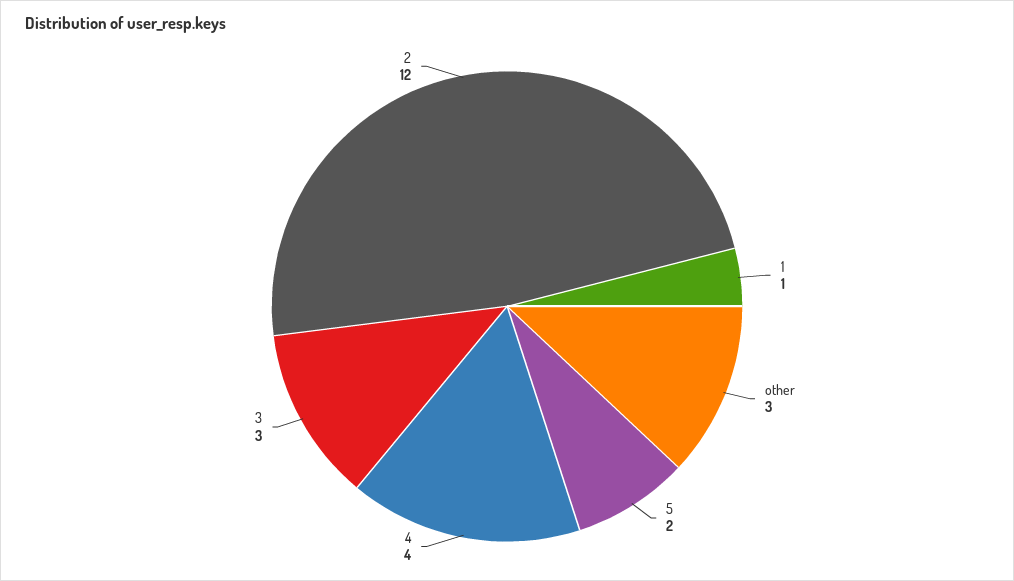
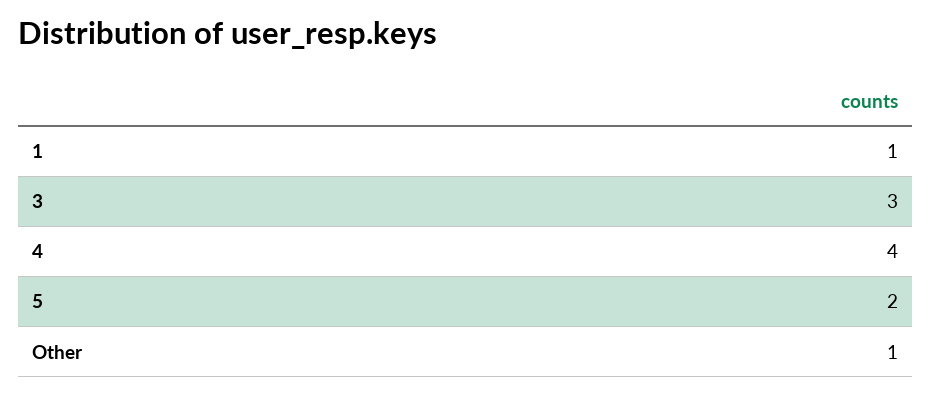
  {
    "1": 1,
-   "other": 3,
+   "other": 1,
    "5": 2,
    "4": 4,
-   "3": 3,
+   "3": 3
-   "2": 12
  }

